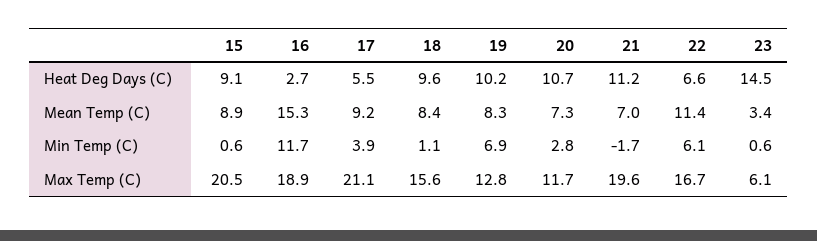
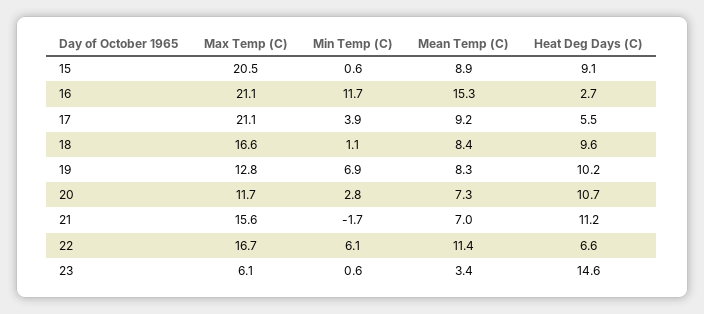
  {
    "15": {
      "Heat Deg Days (C)": 9.1,
      "Mean Temp (C)": 8.9,
      "Min Temp (C)": 0.6,
      "Max Temp (C)": 20.5
    },
    "16": {
      "Heat Deg Days (C)": 2.7,
      "Mean Temp (C)": 15.3,
      "Min Temp (C)": 11.7,
-     "Max Temp (C)": 18.9
+     "Max Temp (C)": 21.1
    },
    "17": {
      "Heat Deg Days (C)": 5.5,
      "Mean Temp (C)": 9.2,
      "Min Temp (C)": 3.9,
      "Max Temp (C)": 21.1
    },
    "18": {
      "Heat Deg Days (C)": 9.6,
      "Mean Temp (C)": 8.4,
      "Min Temp (C)": 1.1,
-     "Max Temp (C)": 15.6
+     "Max Temp (C)": 16.6
    },
    "19": {
      "Heat Deg Days (C)": 10.2,
      "Mean Temp (C)": 8.3,
      "Min Temp (C)": 6.9,
      "Max Temp (C)": 12.8
    },
    "20": {
      "Heat Deg Days (C)": 10.7,
      "Mean Temp (C)": 7.3,
      "Min Temp (C)": 2.8,
      "Max Temp (C)": 11.7
    },
    "21": {
      "Heat Deg Days (C)": 11.2,
      "Mean Temp (C)": 7,
      "Min Temp (C)": -1.7,
-     "Max Temp (C)": 19.6
+     "Max Temp (C)": 15.6
    },
    "22": {
      "Heat Deg Days (C)": 6.6,
      "Mean Temp (C)": 11.4,
      "Min Temp (C)": 6.1,
      "Max Temp (C)": 16.7
    },
    "23": {
-     "Heat Deg Days (C)": 14.5,
+     "Heat Deg Days (C)": 14.6,
      "Mean Temp (C)": 3.4,
      "Min Temp (C)": 0.6,
      "Max Temp (C)": 6.1
    }
  }

